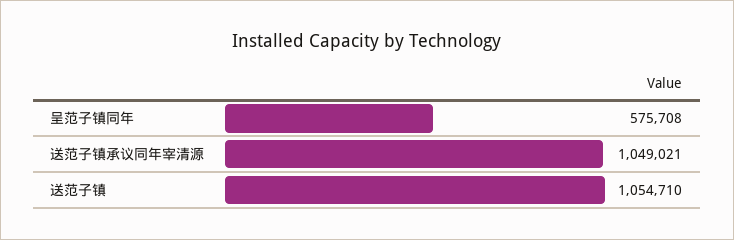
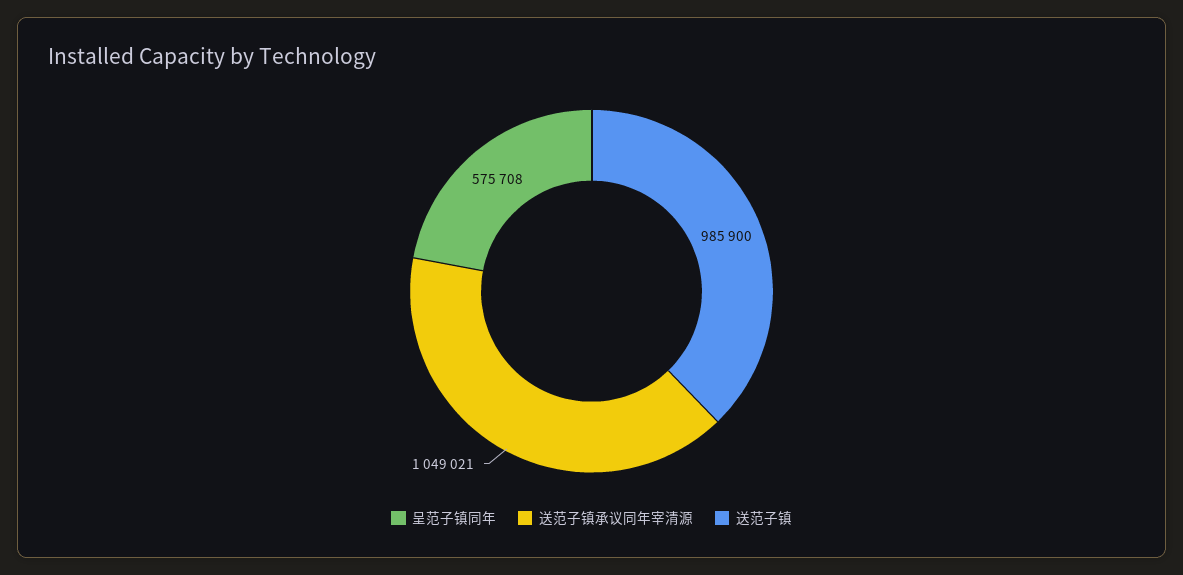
  {
    "呈范子镇同年": 575708,
    "送范子镇承议同年宰清源": 1049021,
-   "送范子镇": 1054710
+   "送范子镇": 985900
  }

